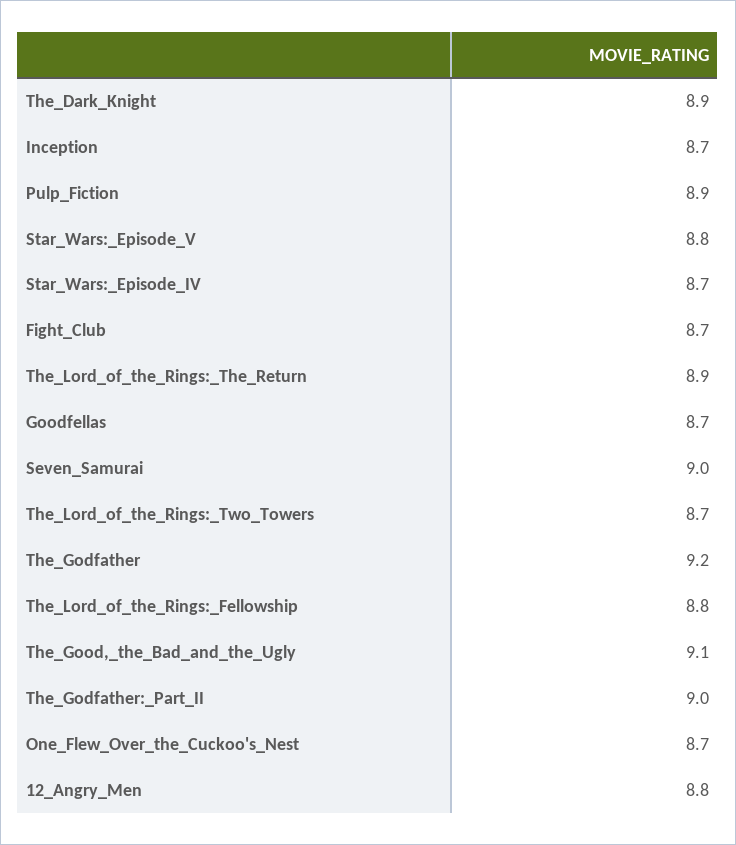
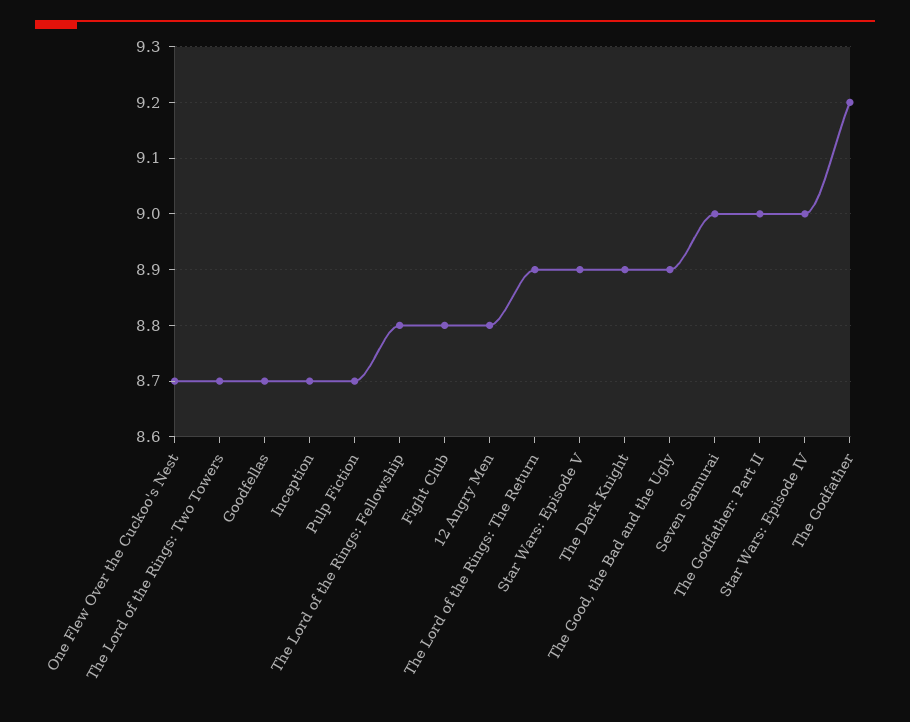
  {
    "The_Dark_Knight": 8.9,
    "Inception": 8.7,
-   "Pulp_Fiction": 8.9,
+   "Pulp_Fiction": 8.7,
-   "Star_Wars:_Episode_V": 8.8,
+   "Star_Wars:_Episode_V": 8.9,
-   "Star_Wars:_Episode_IV": 8.7,
+   "Star_Wars:_Episode_IV": 9,
-   "Fight_Club": 8.7,
+   "Fight_Club": 8.8,
    "The_Lord_of_the_Rings:_The_Return": 8.9,
    "Goodfellas": 8.7,
    "Seven_Samurai": 9,
    "The_Lord_of_the_Rings:_Two_Towers": 8.7,
    "The_Godfather": 9.2,
    "The_Lord_of_the_Rings:_Fellowship": 8.8,
-   "The_Good,_the_Bad_and_the_Ugly": 9.1,
+   "The_Good,_the_Bad_and_the_Ugly": 8.9,
    "The_Godfather:_Part_II": 9,
    "One_Flew_Over_the_Cuckoo's_Nest": 8.7,
    "12_Angry_Men": 8.8
  }

